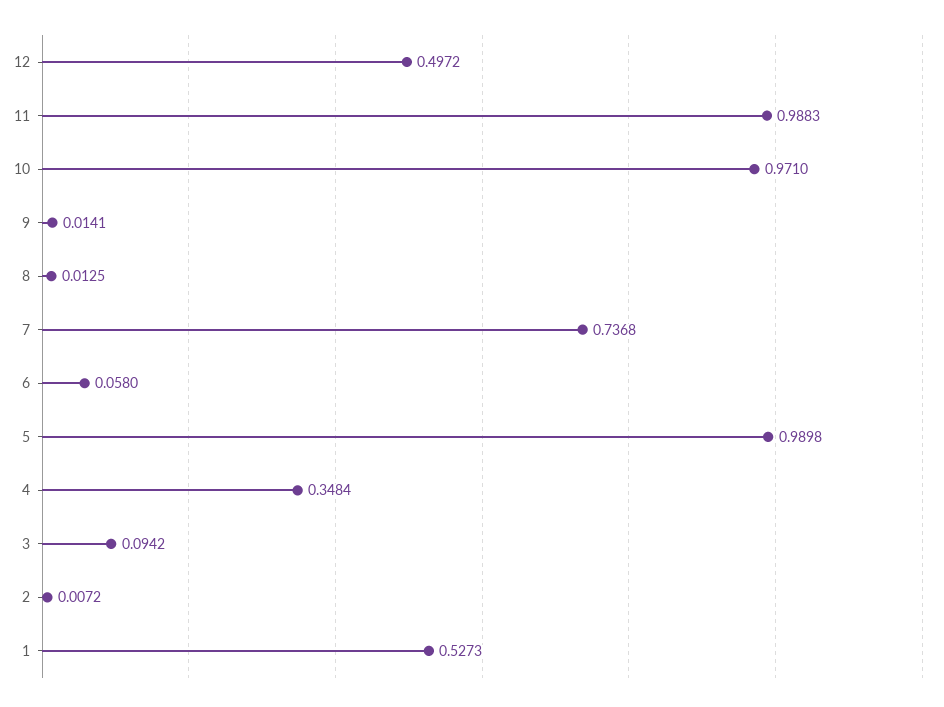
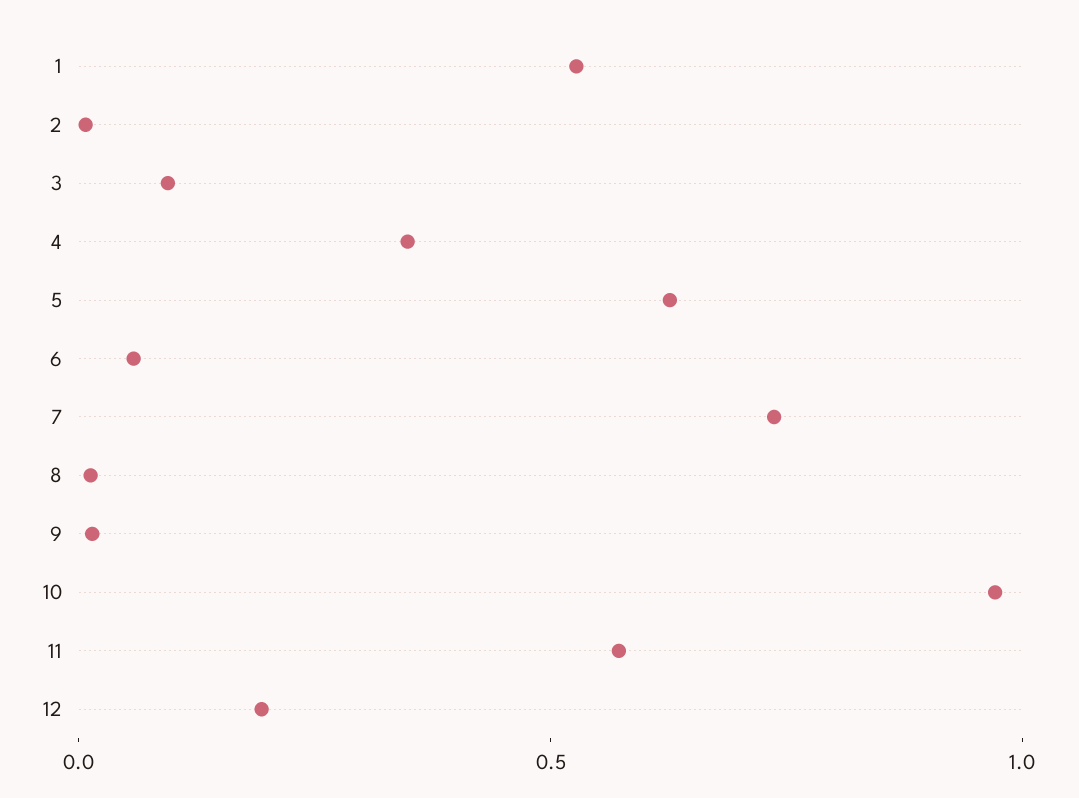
  {
-   "12": 0.4972,
+   "12": 0.2,
-   "11": 0.9883,
+   "11": 0.6,
    "10": 0.971,
    "9": 0.0141,
    "8": 0.0125,
    "7": 0.7368,
    "6": 0.058,
-   "5": 0.9898,
+   "5": 0.6,
    "4": 0.3484,
    "3": 0.0942,
    "2": 0.0072,
    "1": 0.5273
  }

